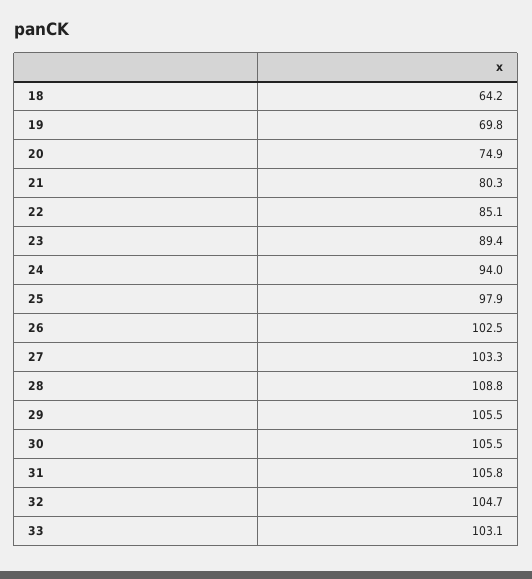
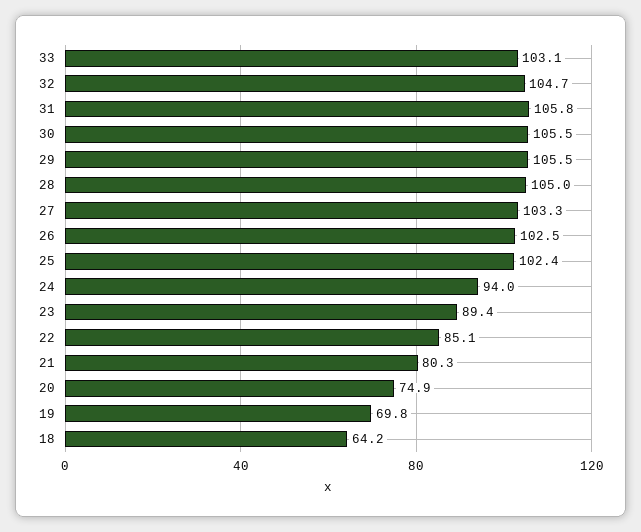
  {
    "18": 64.2,
    "19": 69.8,
    "20": 74.9,
    "21": 80.3,
    "22": 85.1,
    "23": 89.4,
    "24": 94,
-   "25": 97.9,
+   "25": 102.4,
    "26": 102.5,
    "27": 103.3,
-   "28": 108.8,
+   "28": 105,
    "29": 105.5,
    "30": 105.5,
    "31": 105.8,
    "32": 104.7,
    "33": 103.1
  }

